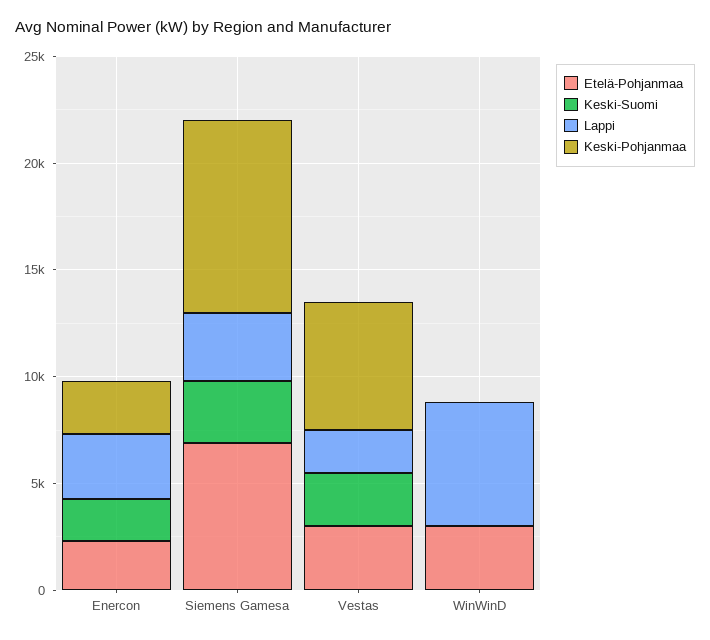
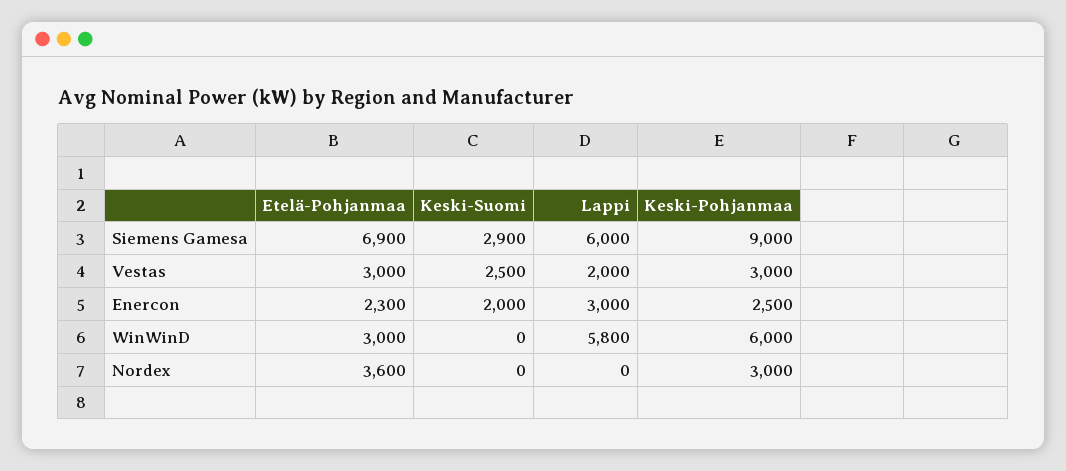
  {
    "Etelä-Pohjanmaa": {
      "Enercon": 2300,
      "Siemens Gamesa": 6900,
      "Vestas": 3000,
-     "WinWinD": 3000
+     "WinWinD": 3000,
+     "Nordex": 3600
    },
    "Keski-Suomi": {
      "Enercon": 2000,
      "Siemens Gamesa": 2900,
      "Vestas": 2500,
-     "WinWinD": 0
+     "WinWinD": 0,
+     "Nordex": 0
    },
    "Lappi": {
      "Enercon": 3000,
-     "Siemens Gamesa": 3000,
+     "Siemens Gamesa": 6000,
      "Vestas": 2000,
-     "WinWinD": 5800
+     "WinWinD": 5800,
+     "Nordex": 0
    },
    "Keski-Pohjanmaa": {
      "Enercon": 2500,
      "Siemens Gamesa": 9000,
-     "Vestas": 6000,
+     "Vestas": 3000,
-     "WinWinD": 0
+     "WinWinD": 6000,
+     "Nordex": 3000
    }
  }

